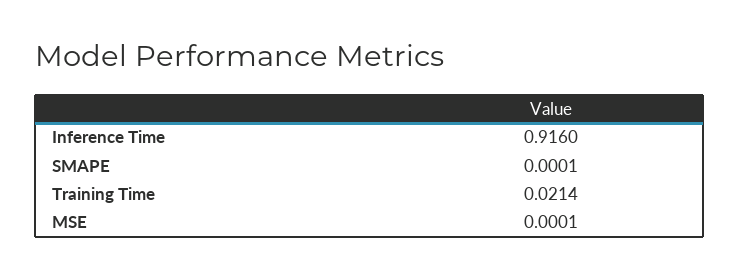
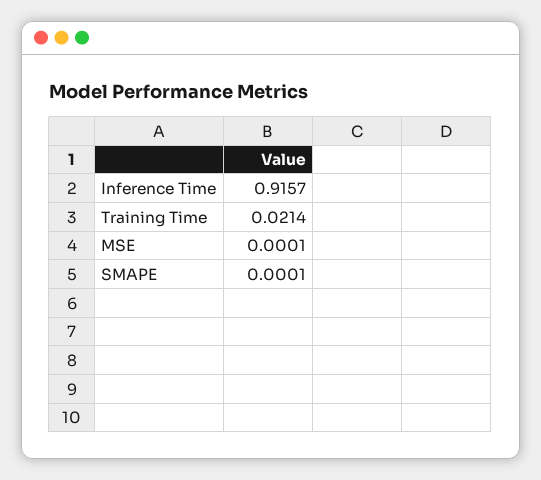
  {
-   "Inference Time": 0.916,
+   "Inference Time": 0.9157,
    "SMAPE": 0.0001,
    "Training Time": 0.0214,
    "MSE": 0.0001
  }

